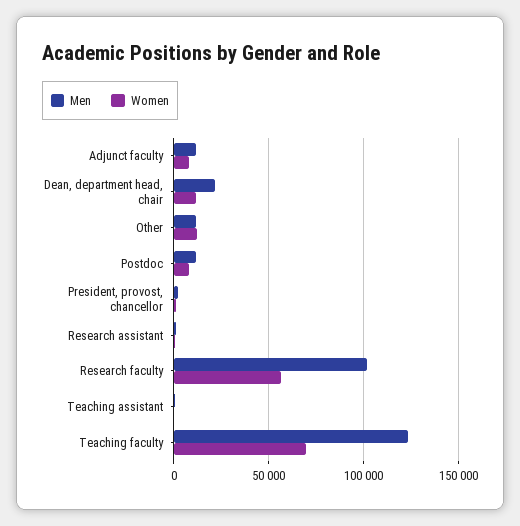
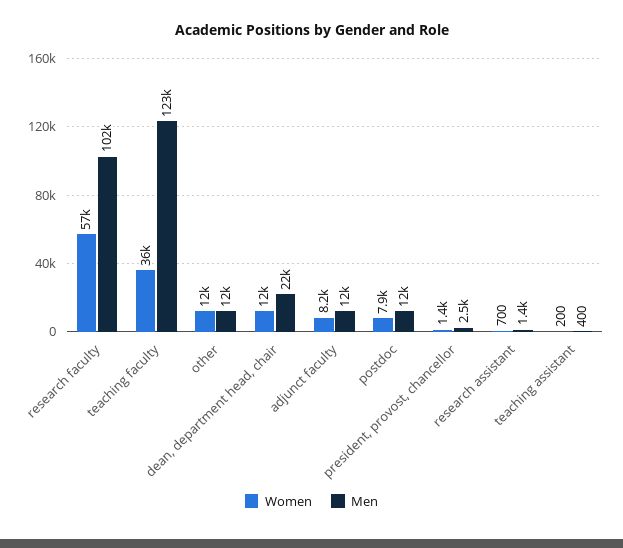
  {
    "Men": {
      "Adjunct faculty": 12000,
      "Dean, department head, chair": 22000,
      "Other": 12000,
      "Postdoc": 12000,
      "President, provost, chancellor": 2500,
      "Research assistant": 1400,
      "Research faculty": 102000,
      "Teaching assistant": 400,
      "Teaching faculty": 123000
    },
    "Women": {
      "Adjunct faculty": 8200,
      "Dean, department head, chair": 12000,
      "Other": 12000,
      "Postdoc": 7900,
      "President, provost, chancellor": 1400,
      "Research assistant": 700,
      "Research faculty": 57000,
      "Teaching assistant": 200,
-     "Teaching faculty": 70000
+     "Teaching faculty": 36000
    }
  }

